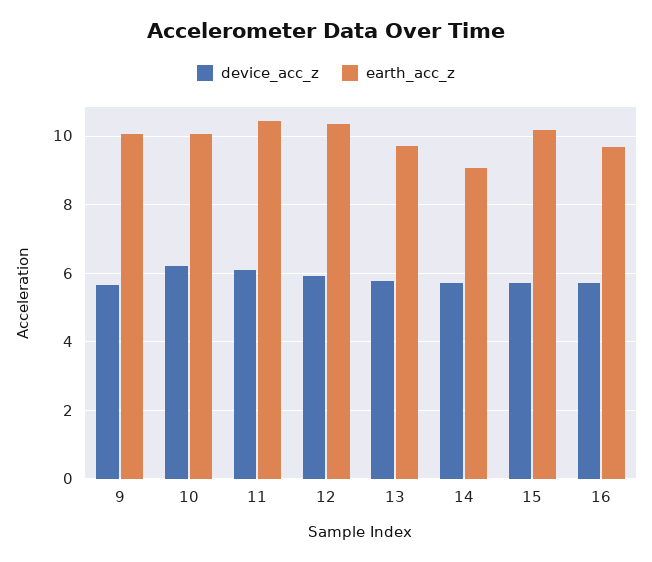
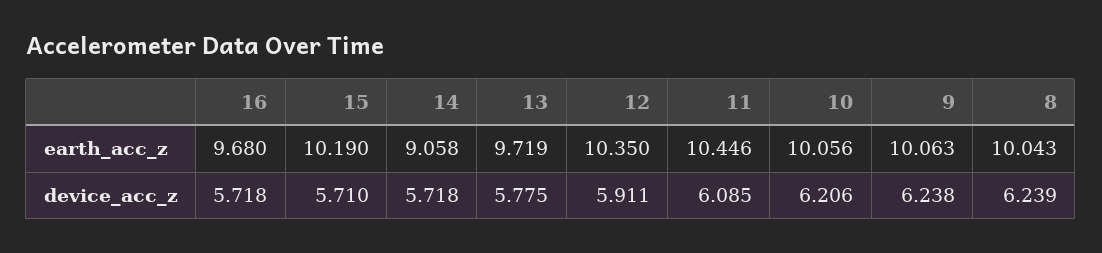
  {
    "device_acc_z": {
-     "9": 5.6,
+     "9": 6.238,
      "10": 6.206,
      "11": 6.085,
      "12": 5.911,
      "13": 5.775,
      "14": 5.718,
      "15": 5.71,
-     "16": 5.718
+     "16": 5.718,
+     "8": 6.239
    },
    "earth_acc_z": {
      "9": 10.063,
      "10": 10.056,
      "11": 10.446,
      "12": 10.35,
      "13": 9.719,
      "14": 9.058,
      "15": 10.19,
-     "16": 9.68
+     "16": 9.68,
+     "8": 10.043
    }
  }

